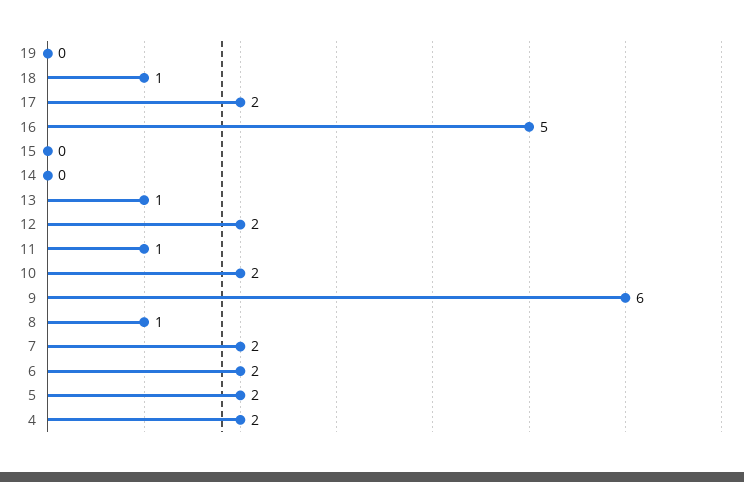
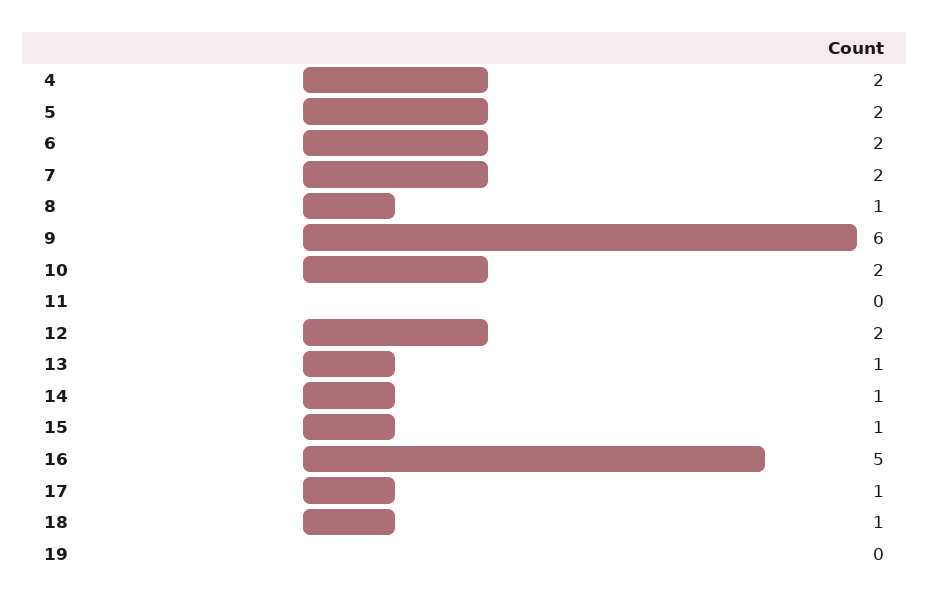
  {
    "19": 0,
    "18": 1,
-   "17": 2,
+   "17": 1,
    "16": 5,
-   "15": 0,
+   "15": 1,
-   "14": 0,
+   "14": 1,
    "13": 1,
    "12": 2,
-   "11": 1,
+   "11": 0,
    "10": 2,
    "9": 6,
    "8": 1,
    "7": 2,
    "6": 2,
    "5": 2,
    "4": 2
  }

